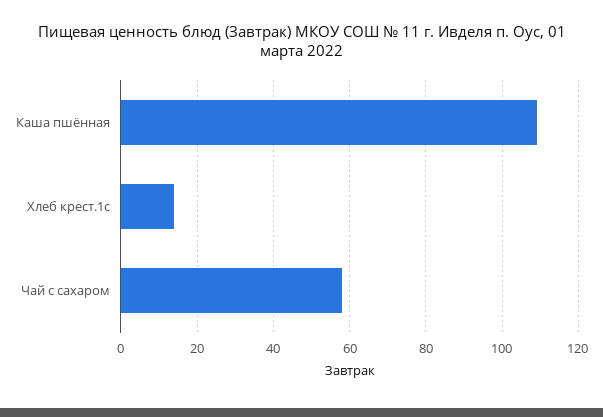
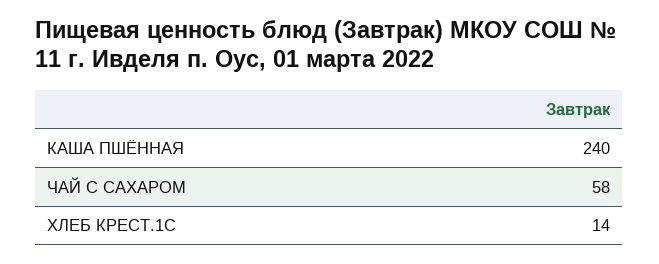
  {
-   "Каша пшённая": 110,
+   "Каша пшённая": 240,
    "Хлеб крест.1с": 14,
    "Чай с сахаром": 58
  }

